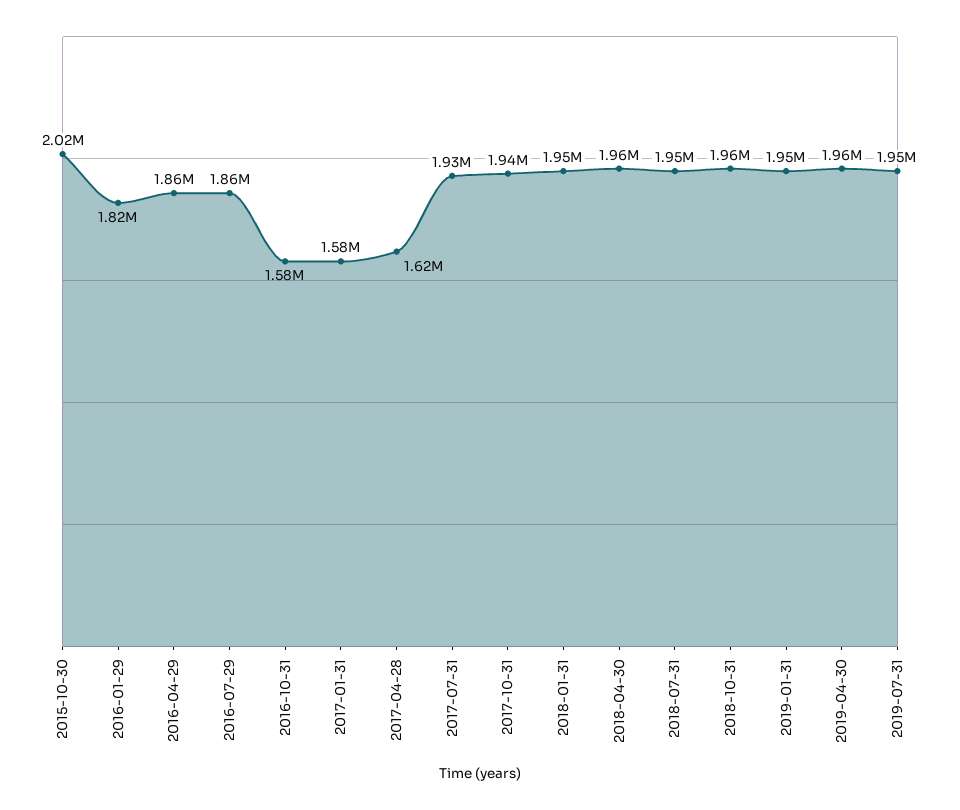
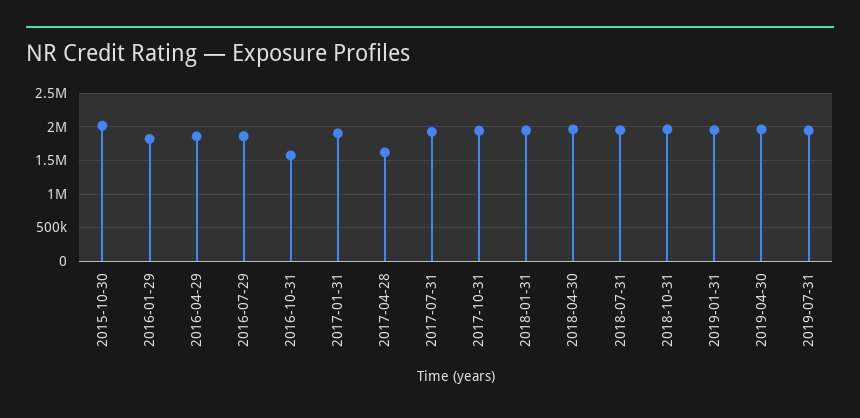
  {
    "2015-10-30": 2020000,
    "2016-01-29": 1820000,
    "2016-04-29": 1860000,
    "2016-07-29": 1860000,
    "2016-10-31": 1580000,
-   "2017-01-31": 1580000,
+   "2017-01-31": 1900000,
    "2017-04-28": 1620000,
    "2017-07-31": 1930000,
    "2017-10-31": 1940000,
    "2018-01-31": 1950000,
    "2018-04-30": 1960000,
    "2018-07-31": 1950000,
    "2018-10-31": 1960000,
    "2019-01-31": 1950000,
    "2019-04-30": 1960000,
    "2019-07-31": 1950000
  }

